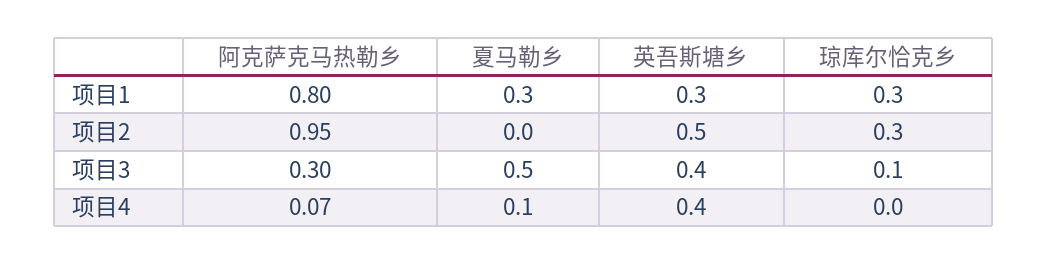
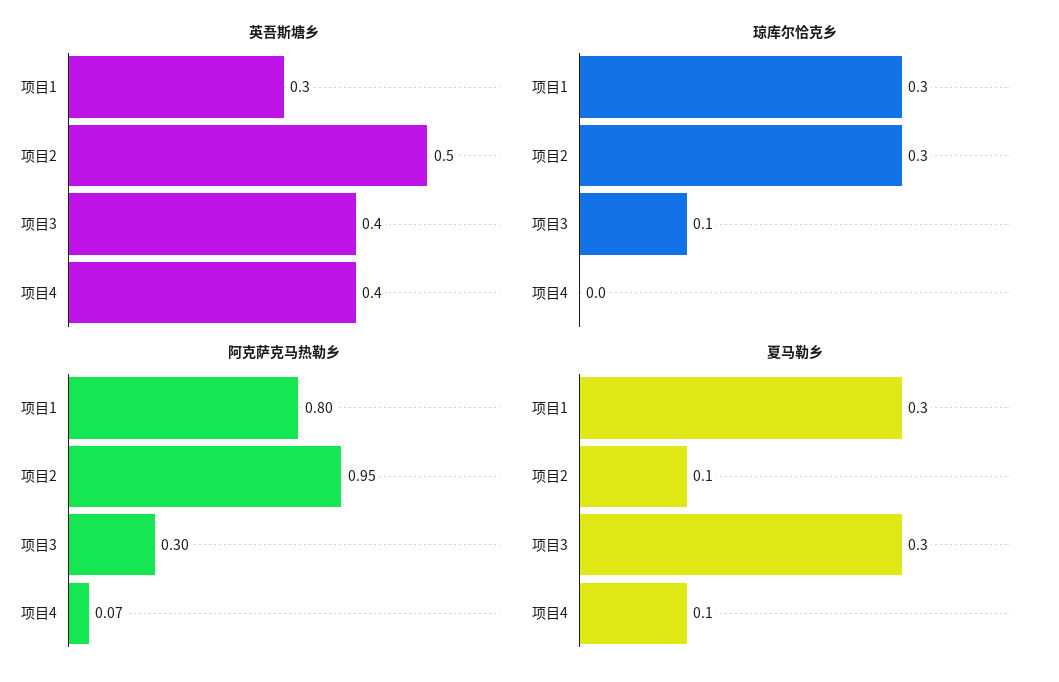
  {
    "阿克萨克马热勒乡": {
      "项目1": 0.8,
      "项目2": 0.95,
      "项目3": 0.3,
      "项目4": 0.07
    },
    "夏马勒乡": {
      "项目1": 0.3,
-     "项目2": 0,
+     "项目2": 0.1,
-     "项目3": 0.5,
+     "项目3": 0.3,
      "项目4": 0.1
    },
    "英吾斯塘乡": {
      "项目1": 0.3,
      "项目2": 0.5,
      "项目3": 0.4,
      "项目4": 0.4
    },
    "琼库尔恰克乡": {
      "项目1": 0.3,
      "项目2": 0.3,
      "项目3": 0.1,
      "项目4": 0
    }
  }

